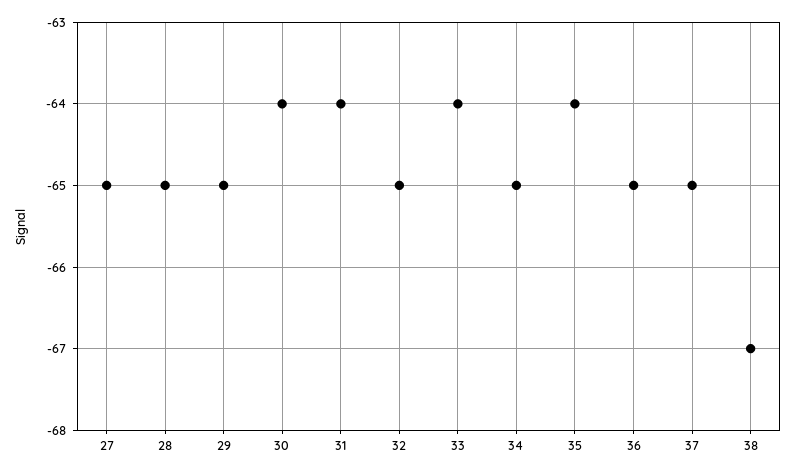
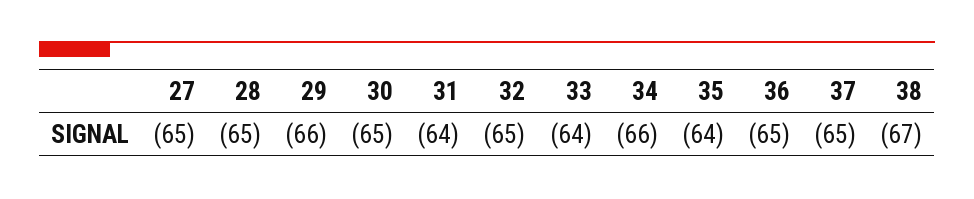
  {
    "27": -65,
    "28": -65,
-   "29": -65,
+   "29": -66,
-   "30": -64,
+   "30": -65,
    "31": -64,
    "32": -65,
    "33": -64,
-   "34": -65,
+   "34": -66,
    "35": -64,
    "36": -65,
    "37": -65,
    "38": -67
  }

